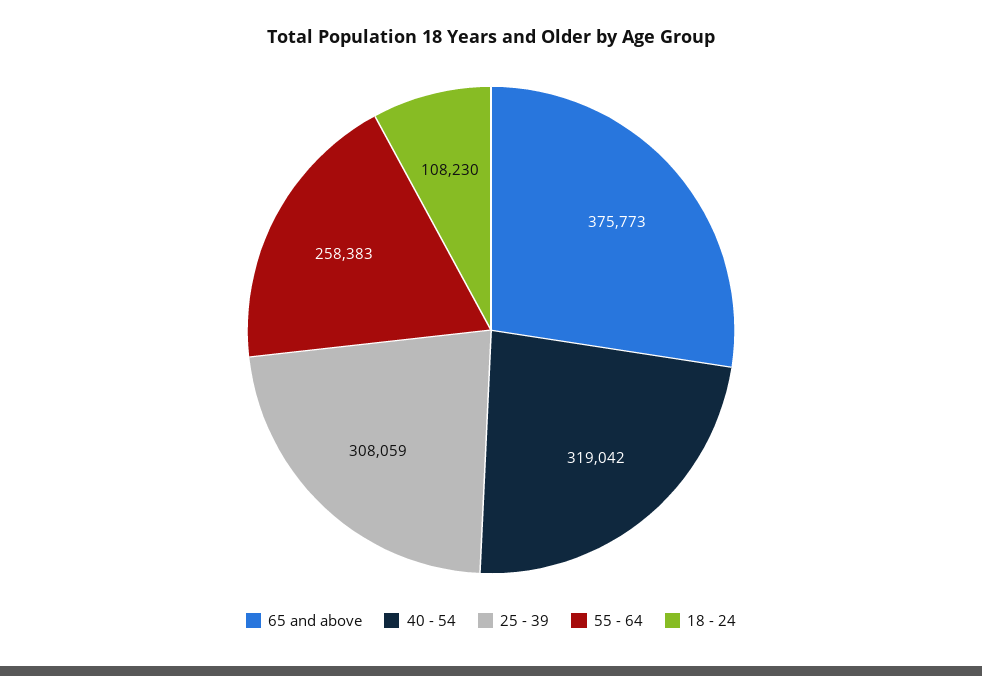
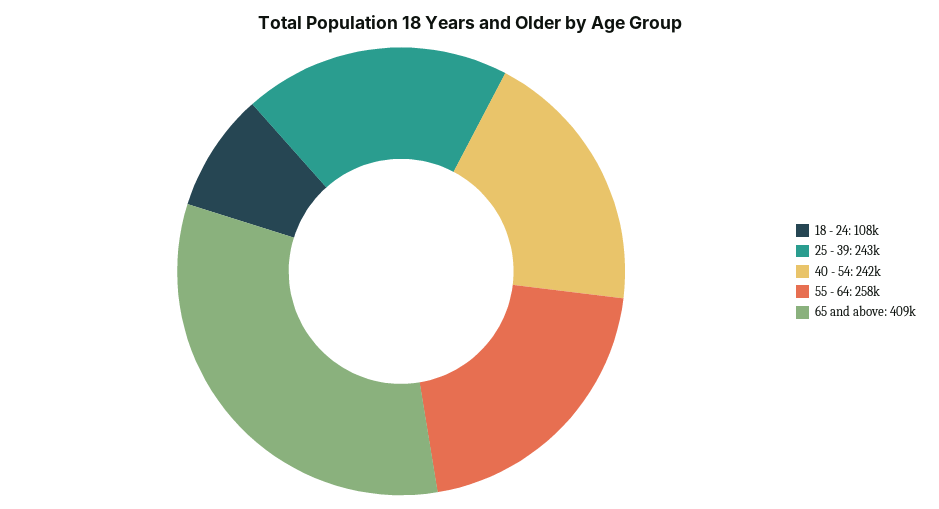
  {
-   "65 and above": 375773,
+   "65 and above": 409000,
-   "40 - 54": 319042,
+   "40 - 54": 242000,
-   "25 - 39": 308059,
+   "25 - 39": 243000,
    "55 - 64": 258383,
    "18 - 24": 108230
  }

